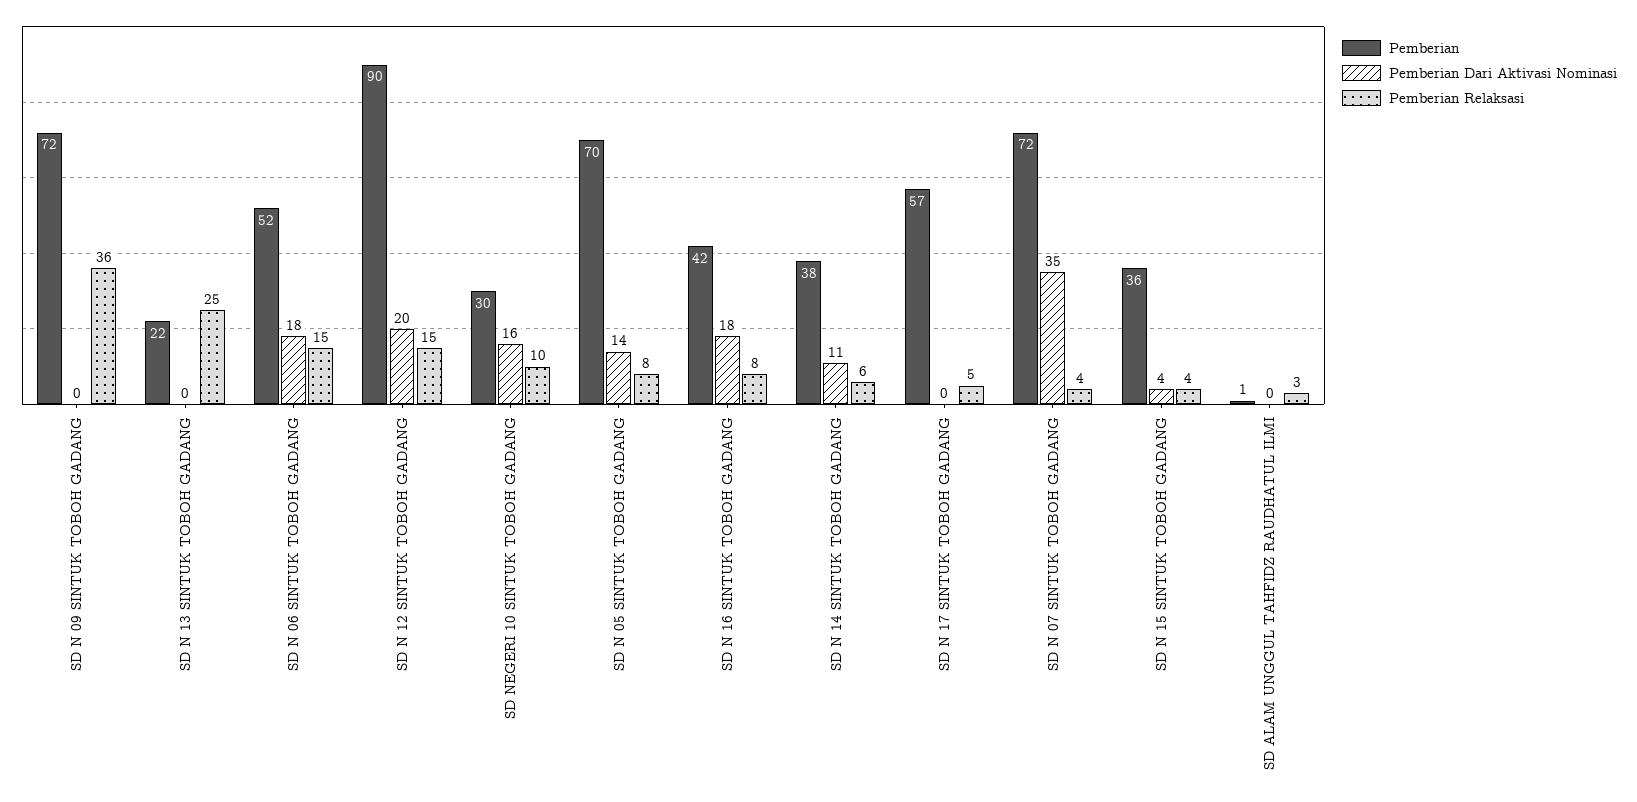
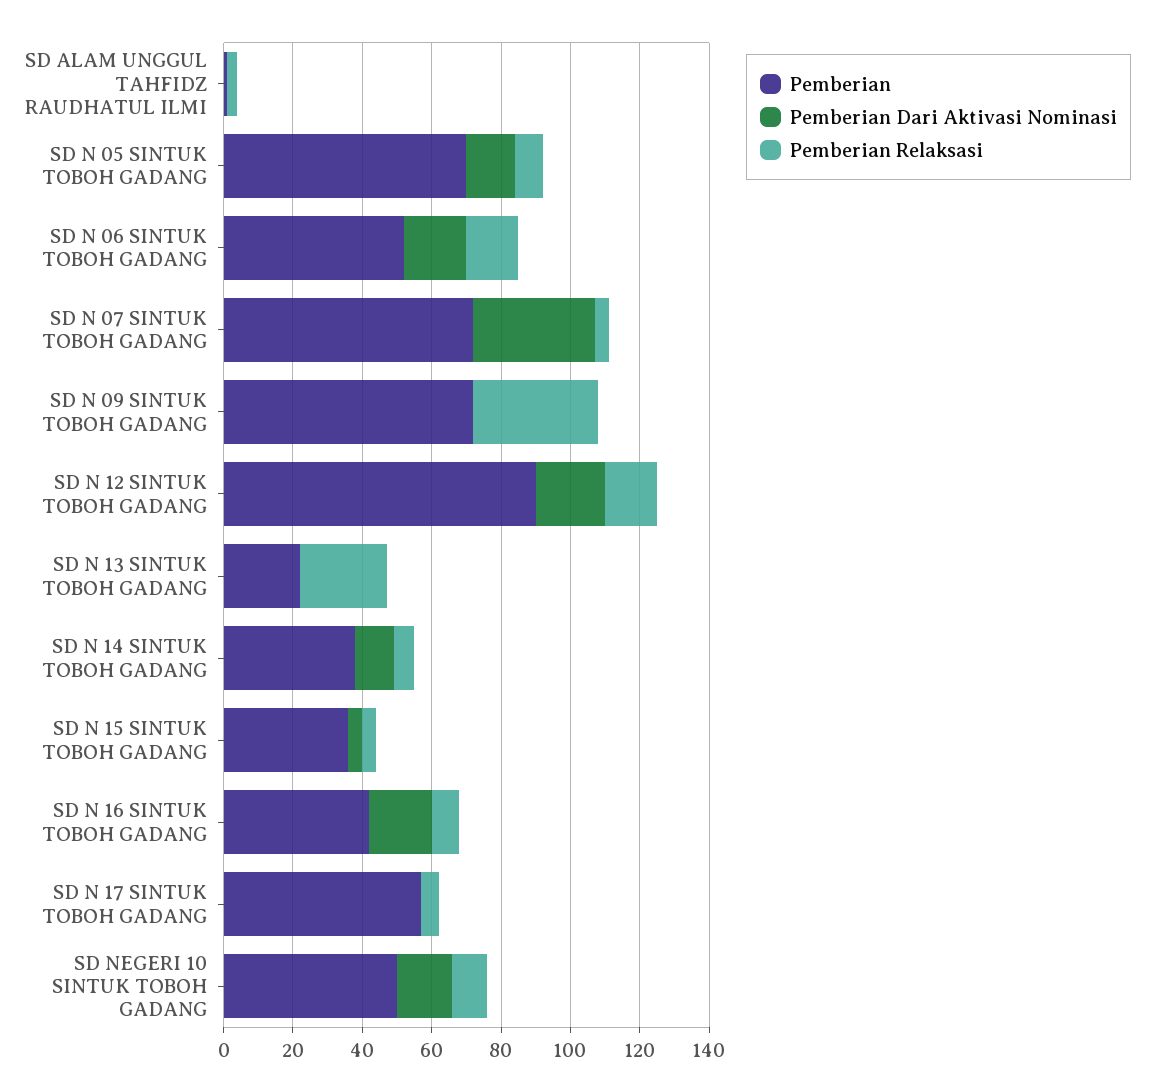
  {
    "Pemberian": {
      "SD N 09 SINTUK TOBOH GADANG": 72,
      "SD N 13 SINTUK TOBOH GADANG": 22,
      "SD N 06 SINTUK TOBOH GADANG": 52,
      "SD N 12 SINTUK TOBOH GADANG": 90,
-     "SD NEGERI 10 SINTUK TOBOH GADANG": 30,
+     "SD NEGERI 10 SINTUK TOBOH GADANG": 50,
      "SD N 05 SINTUK TOBOH GADANG": 70,
      "SD N 16 SINTUK TOBOH GADANG": 42,
      "SD N 14 SINTUK TOBOH GADANG": 38,
      "SD N 17 SINTUK TOBOH GADANG": 57,
      "SD N 07 SINTUK TOBOH GADANG": 72,
      "SD N 15 SINTUK TOBOH GADANG": 36,
      "SD ALAM UNGGUL TAHFIDZ RAUDHATUL ILMI": 1
    },
    "Pemberian Dari Aktivasi Nominasi": {
      "SD N 09 SINTUK TOBOH GADANG": 0,
      "SD N 13 SINTUK TOBOH GADANG": 0,
      "SD N 06 SINTUK TOBOH GADANG": 18,
      "SD N 12 SINTUK TOBOH GADANG": 20,
      "SD NEGERI 10 SINTUK TOBOH GADANG": 16,
      "SD N 05 SINTUK TOBOH GADANG": 14,
      "SD N 16 SINTUK TOBOH GADANG": 18,
      "SD N 14 SINTUK TOBOH GADANG": 11,
      "SD N 17 SINTUK TOBOH GADANG": 0,
      "SD N 07 SINTUK TOBOH GADANG": 35,
      "SD N 15 SINTUK TOBOH GADANG": 4,
      "SD ALAM UNGGUL TAHFIDZ RAUDHATUL ILMI": 0
    },
    "Pemberian Relaksasi": {
      "SD N 09 SINTUK TOBOH GADANG": 36,
      "SD N 13 SINTUK TOBOH GADANG": 25,
      "SD N 06 SINTUK TOBOH GADANG": 15,
      "SD N 12 SINTUK TOBOH GADANG": 15,
      "SD NEGERI 10 SINTUK TOBOH GADANG": 10,
      "SD N 05 SINTUK TOBOH GADANG": 8,
      "SD N 16 SINTUK TOBOH GADANG": 8,
      "SD N 14 SINTUK TOBOH GADANG": 6,
      "SD N 17 SINTUK TOBOH GADANG": 5,
      "SD N 07 SINTUK TOBOH GADANG": 4,
      "SD N 15 SINTUK TOBOH GADANG": 4,
      "SD ALAM UNGGUL TAHFIDZ RAUDHATUL ILMI": 3
    }
  }

